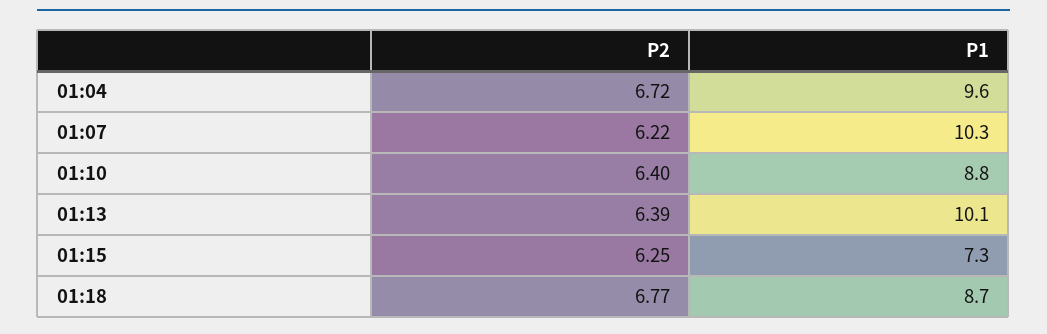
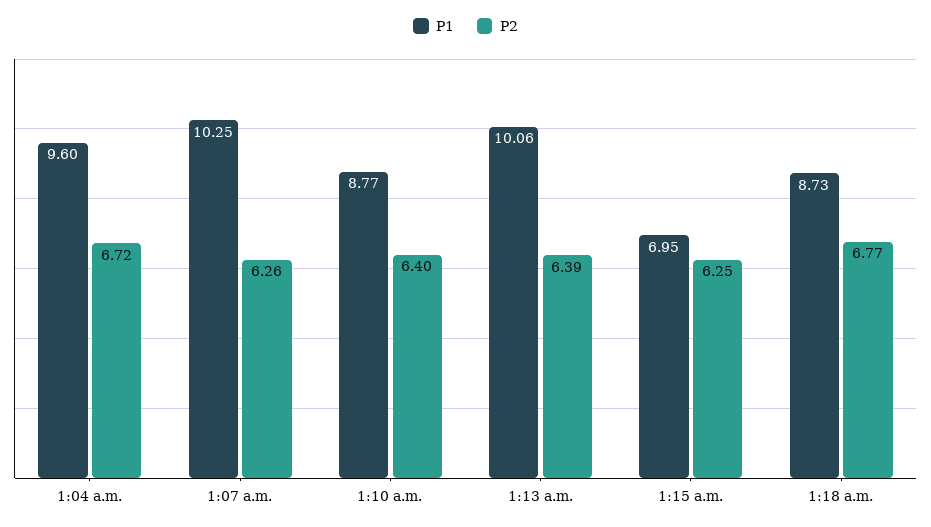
  {
    "P2": {
      "01:04": 6.72,
-     "01:07": 6.22,
+     "01:07": 6.26,
      "01:10": 6.4,
      "01:13": 6.39,
      "01:15": 6.25,
      "01:18": 6.77
    },
    "P1": {
      "01:04": 9.6,
      "01:07": 10.25,
      "01:10": 8.77,
      "01:13": 10.06,
-     "01:15": 7.3,
+     "01:15": 6.95,
      "01:18": 8.73
    }
  }

